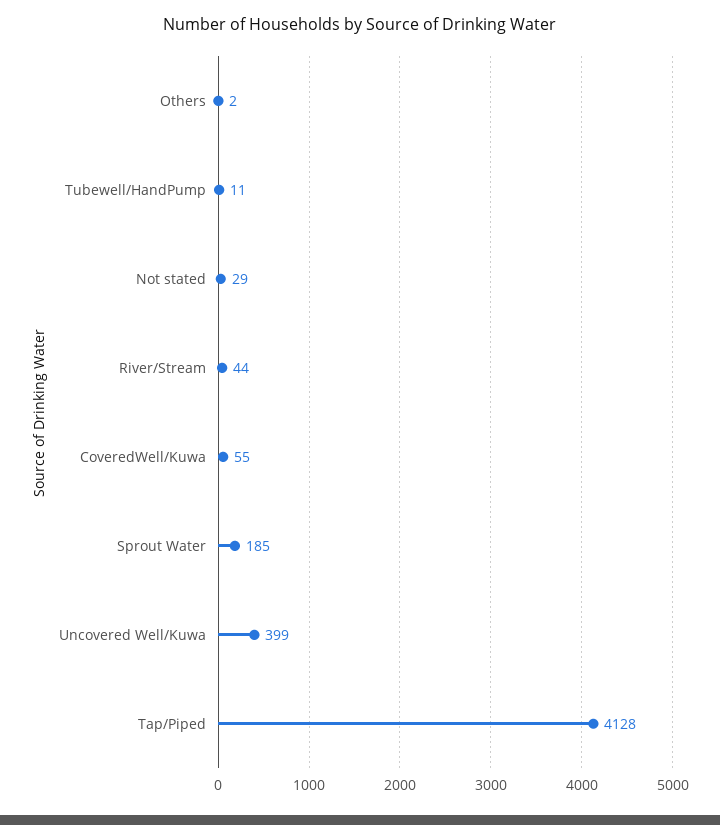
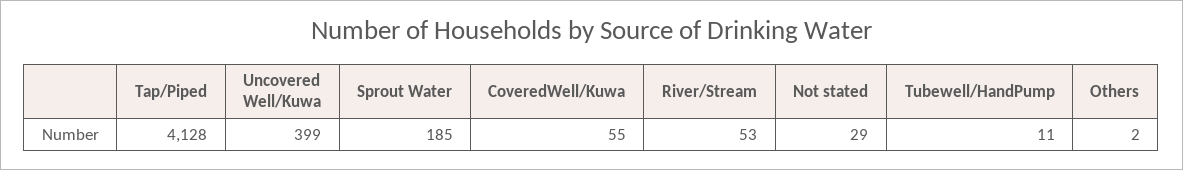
  {
    "Others": 2,
    "Tubewell/HandPump": 11,
    "Not stated": 29,
-   "River/Stream": 44,
+   "River/Stream": 53,
    "CoveredWell/Kuwa": 55,
    "Sprout Water": 185,
    "Uncovered Well/Kuwa": 399,
    "Tap/Piped": 4128
  }

